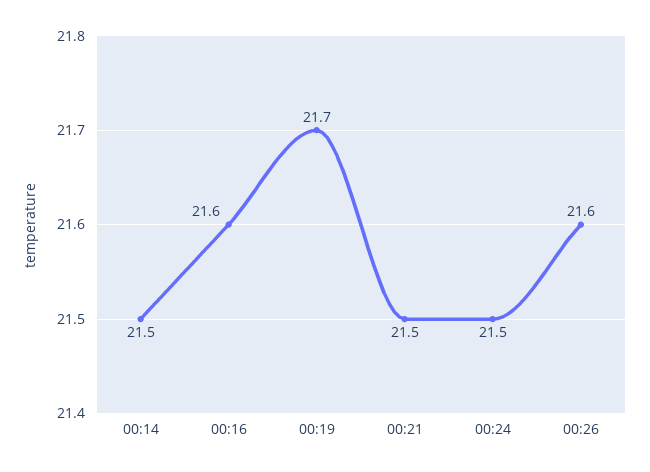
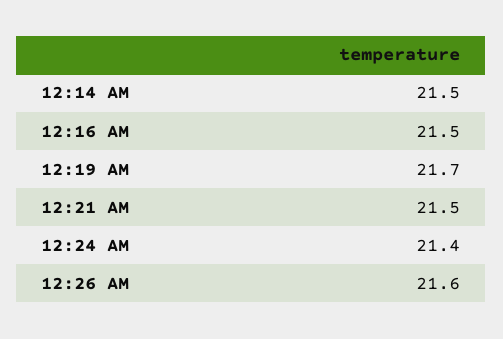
  {
    "00:14": 21.5,
-   "00:16": 21.6,
+   "00:16": 21.5,
    "00:19": 21.7,
    "00:21": 21.5,
-   "00:24": 21.5,
+   "00:24": 21.4,
    "00:26": 21.6
  }

